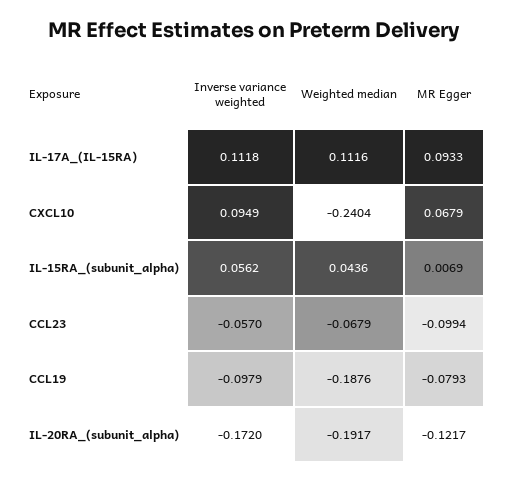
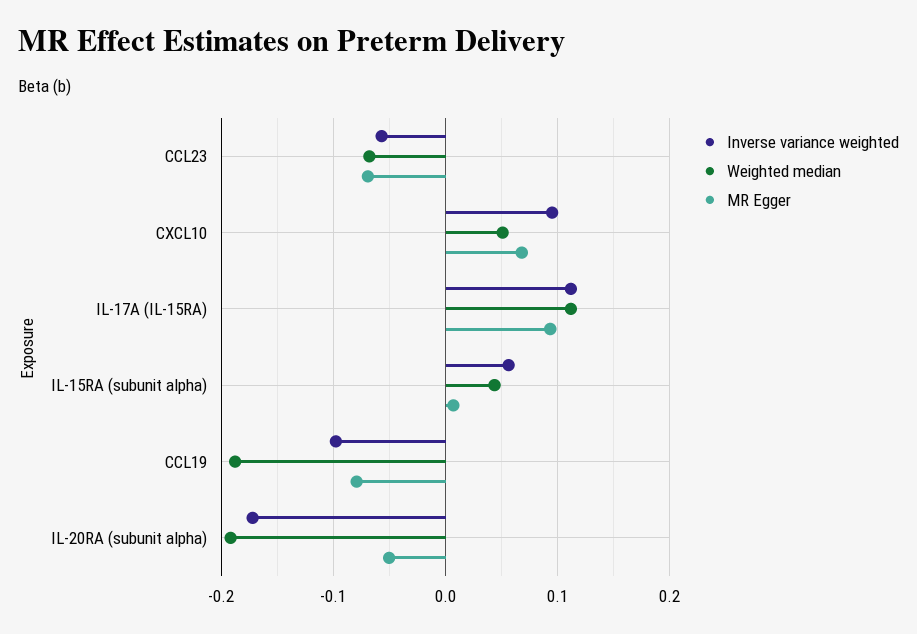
  {
    "Inverse variance weighted": {
      "IL-17A_(IL-15RA)": 0.1118,
      "CXCL10": 0.0949,
      "IL-15RA_(subunit_alpha)": 0.0562,
      "CCL23": -0.057,
      "CCL19": -0.0979,
      "IL-20RA_(subunit_alpha)": -0.172
    },
    "Weighted median": {
      "IL-17A_(IL-15RA)": 0.1116,
-     "CXCL10": -0.2404,
+     "CXCL10": 0.05,
      "IL-15RA_(subunit_alpha)": 0.0436,
      "CCL23": -0.0679,
      "CCL19": -0.1876,
      "IL-20RA_(subunit_alpha)": -0.1917
    },
    "MR Egger": {
      "IL-17A_(IL-15RA)": 0.0933,
      "CXCL10": 0.0679,
      "IL-15RA_(subunit_alpha)": 0.0069,
-     "CCL23": -0.0994,
+     "CCL23": -0.07,
      "CCL19": -0.0793,
-     "IL-20RA_(subunit_alpha)": -0.1217
+     "IL-20RA_(subunit_alpha)": -0.05
    }
  }

